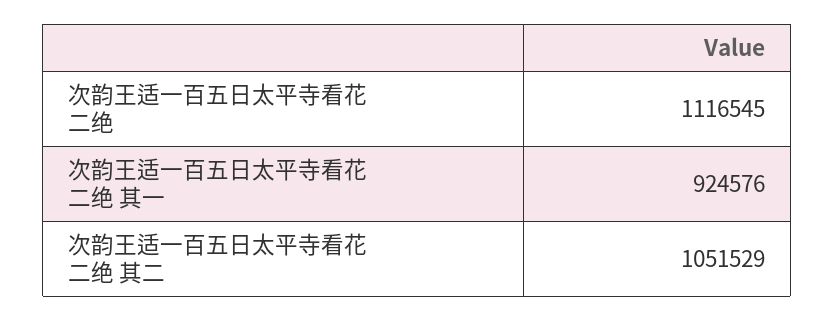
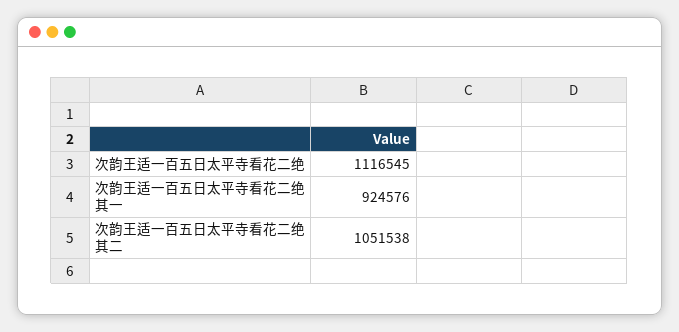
  {
    "次韵王适一百五日太平寺看花二绝": 1116545,
    "次韵王适一百五日太平寺看花二绝 其一": 924576,
-   "次韵王适一百五日太平寺看花二绝 其二": 1051529
+   "次韵王适一百五日太平寺看花二绝 其二": 1051538
  }

